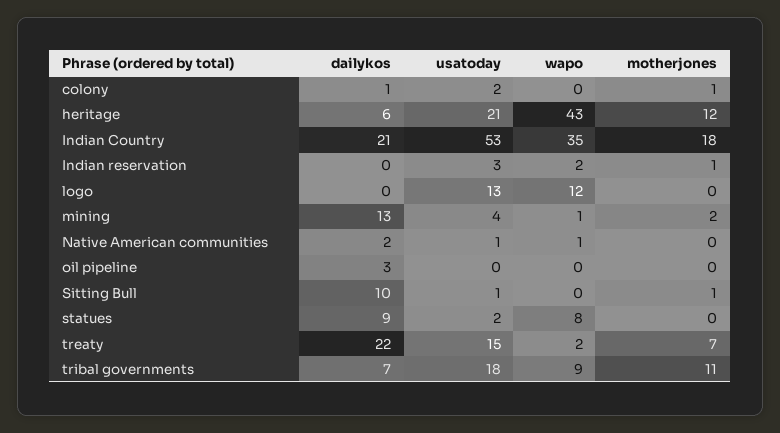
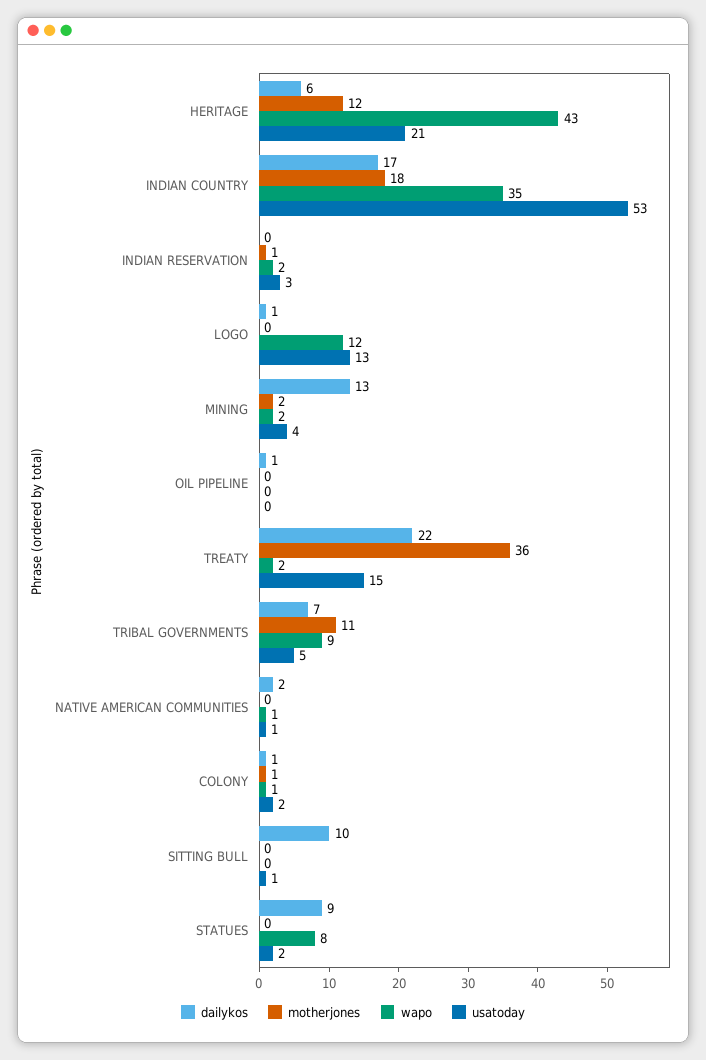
  {
    "dailykos": {
      "colony": 1,
      "heritage": 6,
-     "Indian Country": 21,
+     "Indian Country": 17,
      "Indian reservation": 0,
-     "logo": 0,
+     "logo": 1,
      "mining": 13,
      "Native American communities": 2,
-     "oil pipeline": 3,
+     "oil pipeline": 1,
      "Sitting Bull": 10,
      "statues": 9,
      "treaty": 22,
      "tribal governments": 7
    },
    "usatoday": {
      "colony": 2,
      "heritage": 21,
      "Indian Country": 53,
      "Indian reservation": 3,
      "logo": 13,
      "mining": 4,
      "Native American communities": 1,
      "oil pipeline": 0,
      "Sitting Bull": 1,
      "statues": 2,
      "treaty": 15,
-     "tribal governments": 18
+     "tribal governments": 5
    },
    "wapo": {
-     "colony": 0,
+     "colony": 1,
      "heritage": 43,
      "Indian Country": 35,
      "Indian reservation": 2,
      "logo": 12,
-     "mining": 1,
+     "mining": 2,
      "Native American communities": 1,
      "oil pipeline": 0,
      "Sitting Bull": 0,
      "statues": 8,
      "treaty": 2,
      "tribal governments": 9
    },
    "motherjones": {
      "colony": 1,
      "heritage": 12,
      "Indian Country": 18,
      "Indian reservation": 1,
      "logo": 0,
      "mining": 2,
      "Native American communities": 0,
      "oil pipeline": 0,
-     "Sitting Bull": 1,
+     "Sitting Bull": 0,
      "statues": 0,
-     "treaty": 7,
+     "treaty": 36,
      "tribal governments": 11
    }
  }

